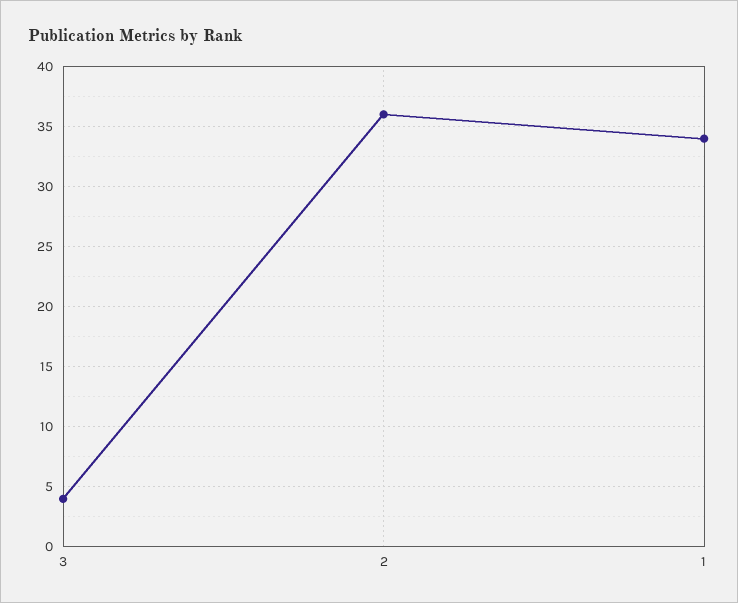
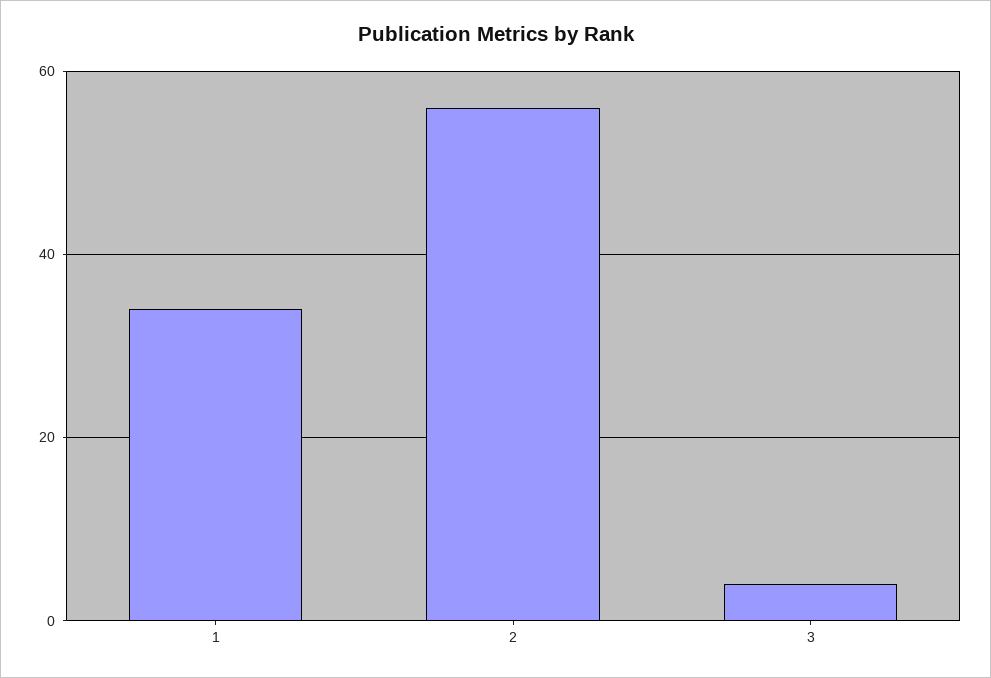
  {
    "3": 4,
-   "2": 36,
+   "2": 55,
    "1": 34
  }

